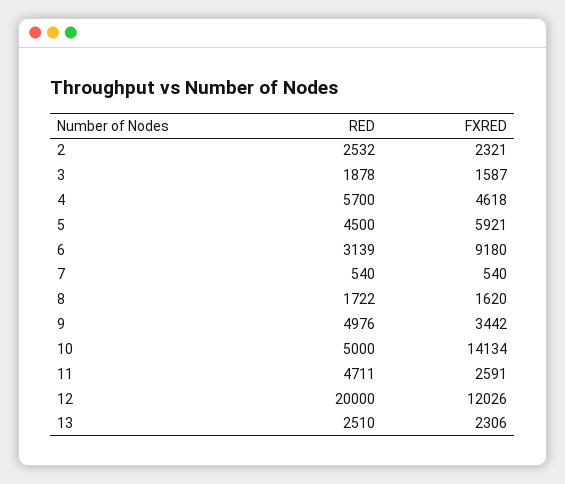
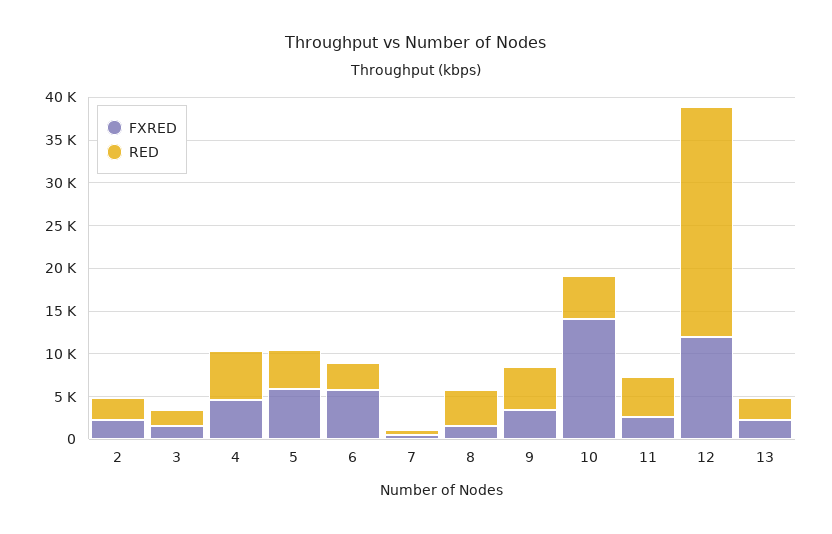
  {
    "RED": {
      "2": 2532,
      "3": 1878,
      "4": 5700,
      "5": 4500,
      "6": 3139,
      "7": 540,
-     "8": 1722,
+     "8": 4000,
      "9": 4976,
      "10": 5000,
      "11": 4711,
-     "12": 20000,
+     "12": 27000,
      "13": 2510
    },
    "FXRED": {
      "2": 2321,
      "3": 1587,
      "4": 4618,
      "5": 5921,
-     "6": 9180,
+     "6": 6000,
      "7": 540,
      "8": 1620,
      "9": 3442,
      "10": 14134,
      "11": 2591,
      "12": 12026,
      "13": 2306
    }
  }

